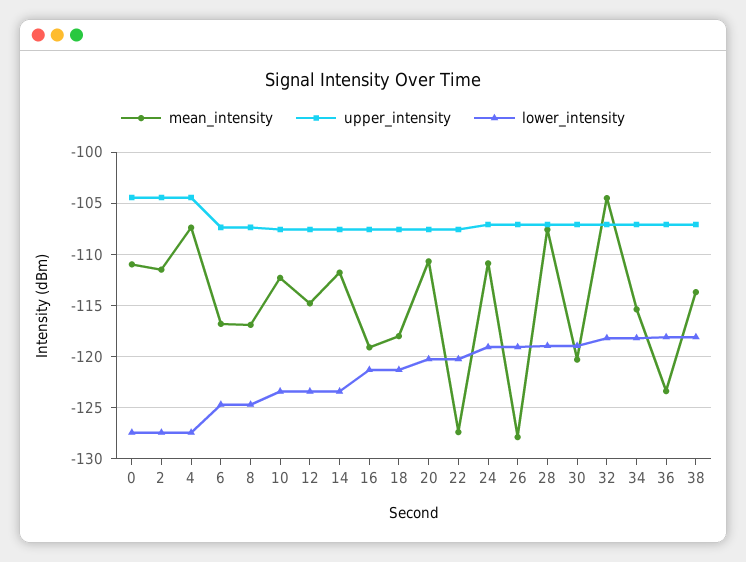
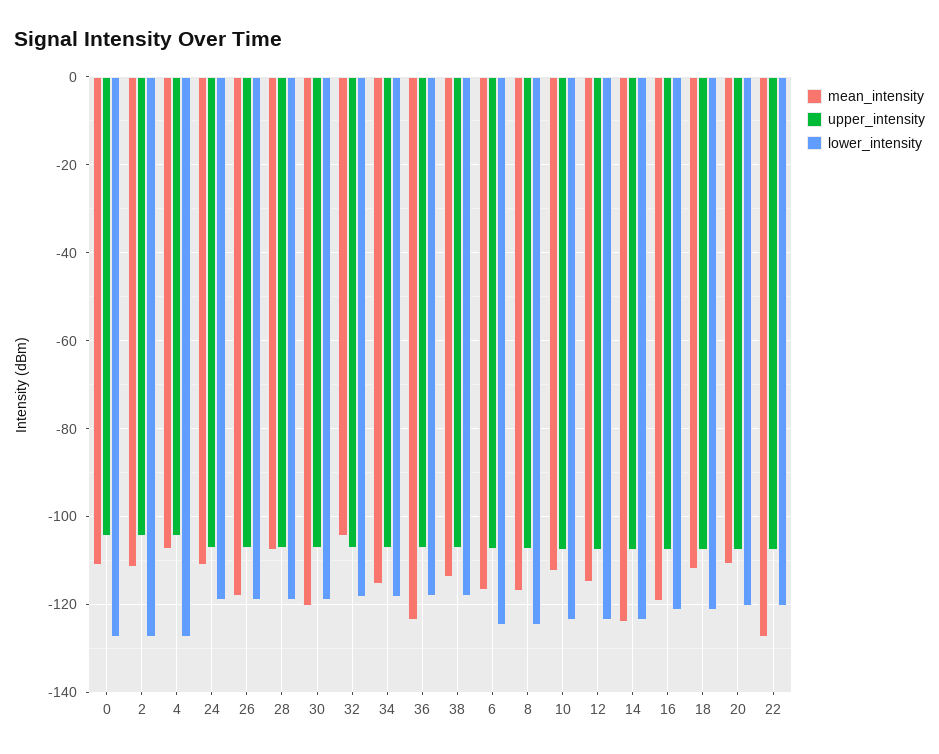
  {
    "mean_intensity": {
      "0": -111,
      "2": -112,
      "4": -107,
      "6": -117,
      "8": -117,
      "10": -112,
      "12": -115,
-     "14": -112,
+     "14": -124,
      "16": -119,
-     "18": -118,
+     "18": -112,
      "20": -111,
      "22": -127,
      "24": -111,
-     "26": -128,
+     "26": -118,
      "28": -108,
      "30": -120,
      "32": -105,
      "34": -115,
      "36": -123,
      "38": -114
    },
    "upper_intensity": {
      "0": -104,
      "2": -104,
      "4": -104,
      "6": -107,
      "8": -107,
      "10": -108,
      "12": -108,
      "14": -108,
      "16": -108,
      "18": -108,
      "20": -108,
      "22": -108,
      "24": -107,
      "26": -107,
      "28": -107,
      "30": -107,
      "32": -107,
      "34": -107,
      "36": -107,
      "38": -107
    },
    "lower_intensity": {
      "0": -127,
      "2": -127,
      "4": -127,
      "6": -125,
      "8": -125,
      "10": -123,
      "12": -123,
      "14": -123,
      "16": -121,
      "18": -121,
      "20": -120,
      "22": -120,
      "24": -119,
      "26": -119,
      "28": -119,
      "30": -119,
      "32": -118,
      "34": -118,
      "36": -118,
      "38": -118
    }
  }

